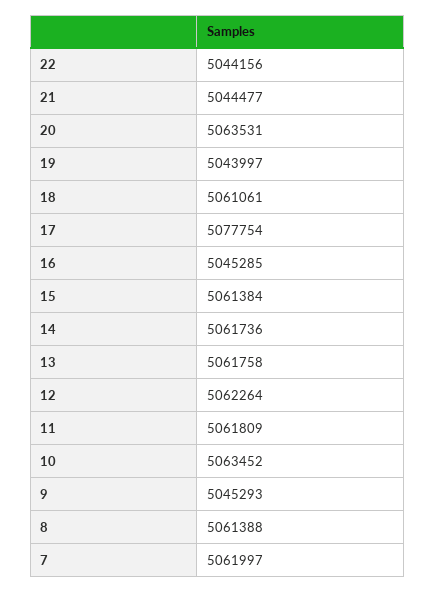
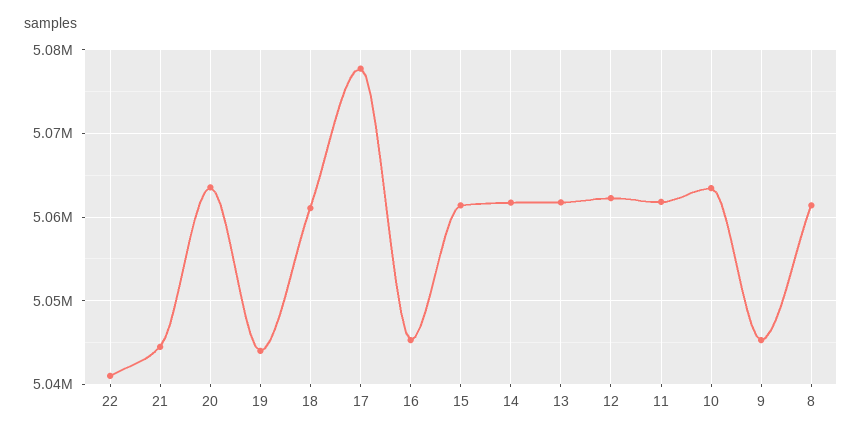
  {
-   "22": 5044156,
+   "22": 5041000,
    "21": 5044477,
    "20": 5063531,
    "19": 5043997,
    "18": 5061061,
    "17": 5077754,
    "16": 5045285,
    "15": 5061384,
    "14": 5061736,
    "13": 5061758,
    "12": 5062264,
    "11": 5061809,
    "10": 5063452,
    "9": 5045293,
-   "8": 5061388,
+   "8": 5061388
-   "7": 5061997
  }

